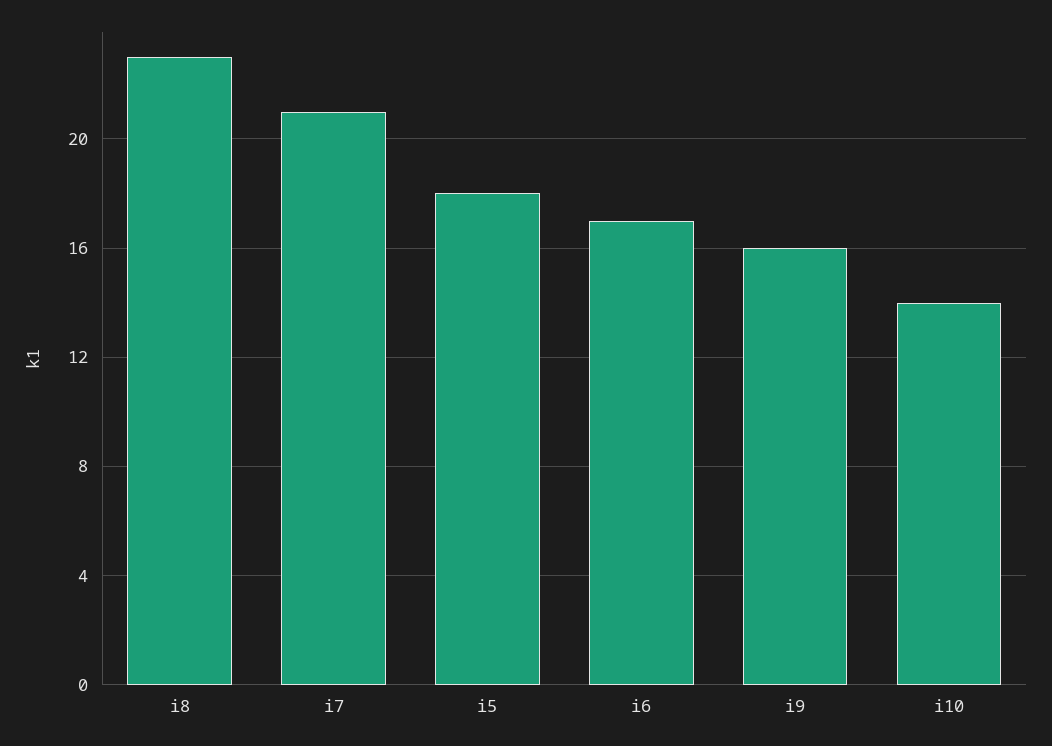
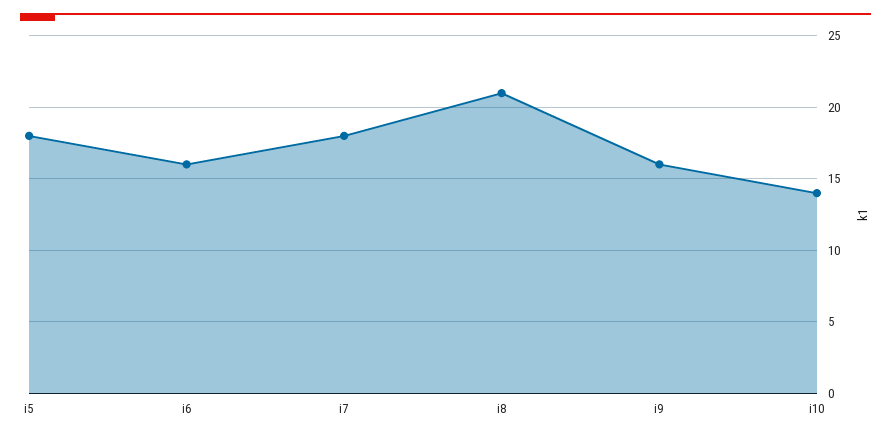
  {
-   "i8": 23,
+   "i8": 21,
-   "i7": 21,
+   "i7": 18,
    "i5": 18,
-   "i6": 17,
+   "i6": 16,
    "i9": 16,
    "i10": 14
  }

